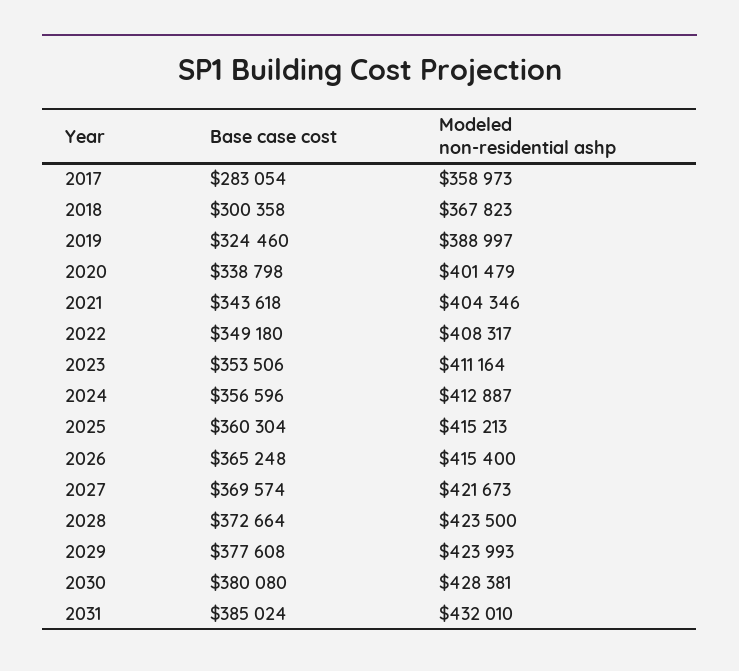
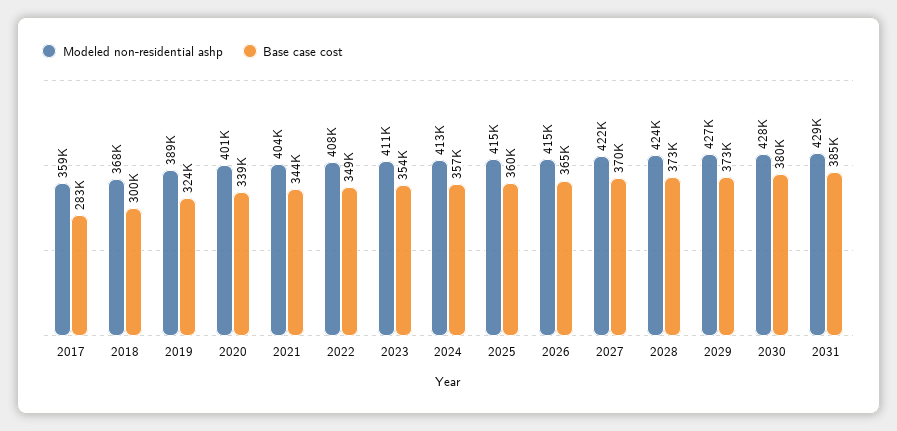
  {
    "Base case cost": {
      "2017": 283054,
      "2018": 300358,
      "2019": 324460,
      "2020": 338798,
      "2021": 343618,
      "2022": 349180,
      "2023": 353506,
      "2024": 356596,
      "2025": 360304,
      "2026": 365248,
      "2027": 369574,
      "2028": 372664,
-     "2029": 377608,
+     "2029": 373000,
      "2030": 380080,
      "2031": 385024
    },
    "Modeled non-residential ashp": {
      "2017": 358973,
      "2018": 367823,
      "2019": 388997,
      "2020": 401479,
      "2021": 404346,
      "2022": 408317,
      "2023": 411164,
      "2024": 412887,
      "2025": 415213,
      "2026": 415400,
      "2027": 421673,
      "2028": 423500,
-     "2029": 423993,
+     "2029": 427000,
      "2030": 428381,
-     "2031": 432010
+     "2031": 429000
    }
  }

